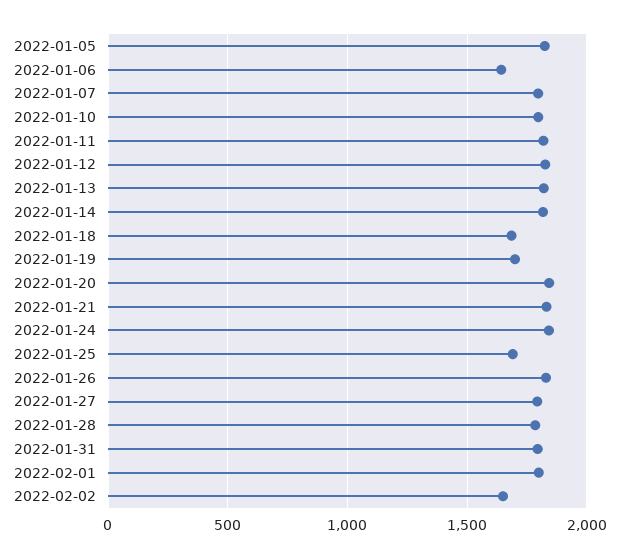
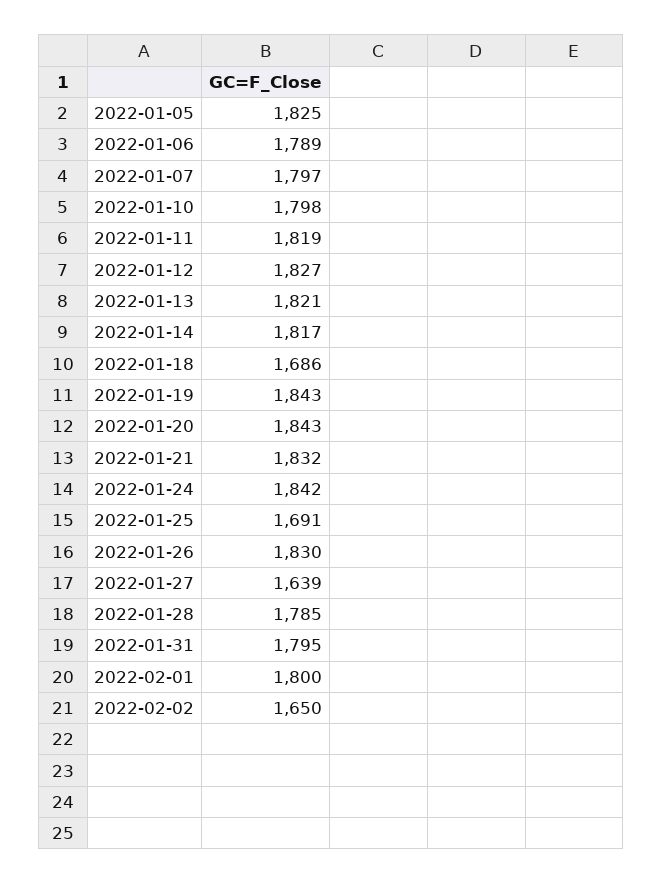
  {
    "2022-01-05": 1825,
-   "2022-01-06": 1650,
+   "2022-01-06": 1789,
    "2022-01-07": 1797,
    "2022-01-10": 1798,
    "2022-01-11": 1819,
    "2022-01-12": 1827,
    "2022-01-13": 1821,
    "2022-01-14": 1817,
    "2022-01-18": 1686,
-   "2022-01-19": 1700,
+   "2022-01-19": 1843,
    "2022-01-20": 1843,
    "2022-01-21": 1832,
    "2022-01-24": 1842,
    "2022-01-25": 1691,
    "2022-01-26": 1830,
-   "2022-01-27": 1800,
+   "2022-01-27": 1639,
    "2022-01-28": 1785,
    "2022-01-31": 1795,
    "2022-02-01": 1800,
    "2022-02-02": 1650
  }

